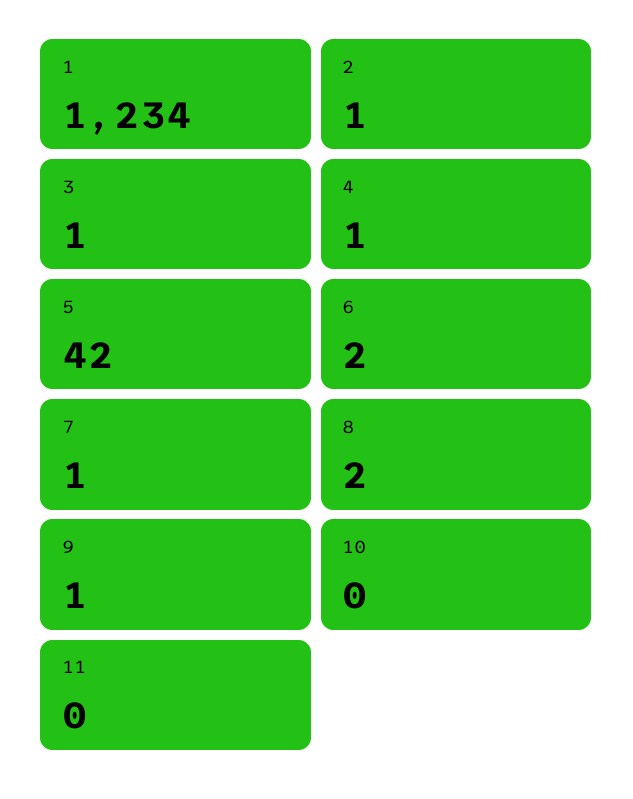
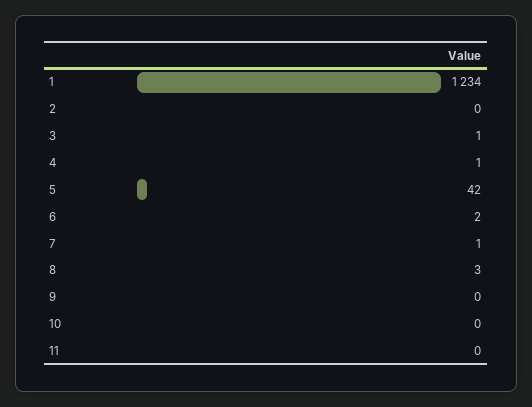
  {
    "1": 1234,
-   "2": 1,
+   "2": 0,
    "3": 1,
    "4": 1,
    "5": 42,
    "6": 2,
    "7": 1,
-   "8": 2,
+   "8": 3,
-   "9": 1,
+   "9": 0,
    "10": 0,
    "11": 0
  }

